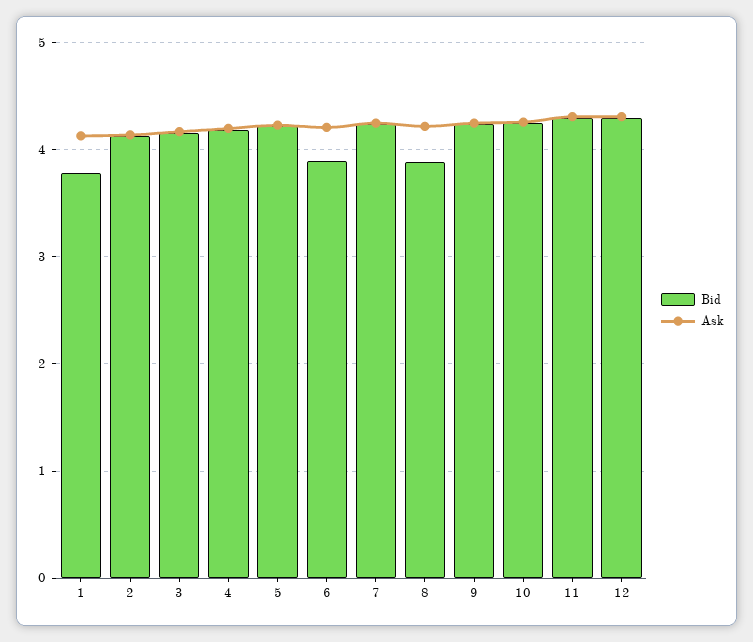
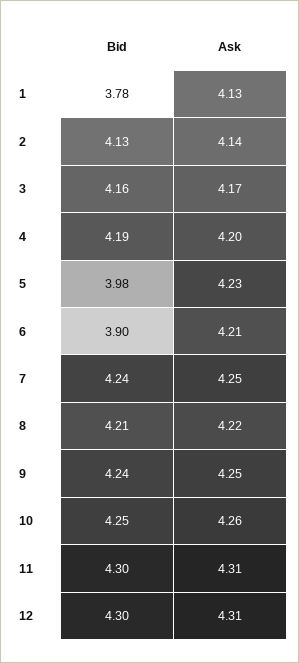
  {
    "Bid": {
      "1": 3.78,
      "2": 4.13,
      "3": 4.16,
      "4": 4.19,
-     "5": 4.2,
+     "5": 3.98,
      "6": 3.9,
      "7": 4.24,
-     "8": 3.9,
+     "8": 4.21,
      "9": 4.24,
      "10": 4.25,
      "11": 4.3,
      "12": 4.3
    },
    "Ask": {
      "1": 4.13,
      "2": 4.14,
      "3": 4.17,
      "4": 4.2,
      "5": 4.23,
      "6": 4.21,
      "7": 4.25,
      "8": 4.22,
      "9": 4.25,
      "10": 4.26,
      "11": 4.31,
      "12": 4.31
    }
  }

